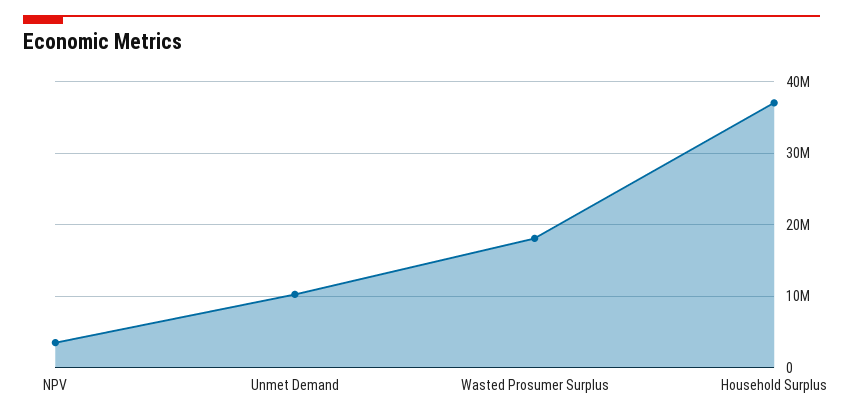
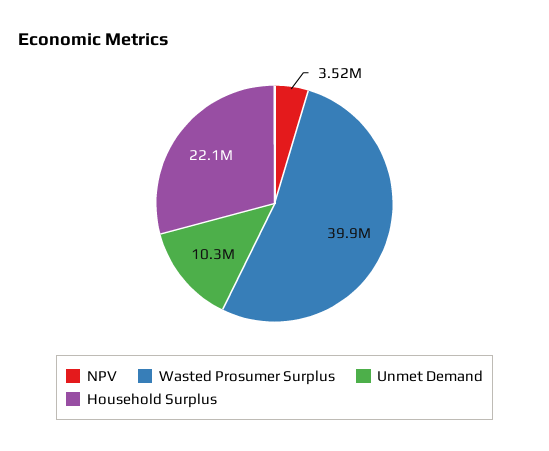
  {
    "NPV": 3520000,
    "Unmet Demand": 10300000,
-   "Wasted Prosumer Surplus": 18000000,
+   "Wasted Prosumer Surplus": 39900000,
-   "Household Surplus": 37000000
+   "Household Surplus": 22100000
  }

